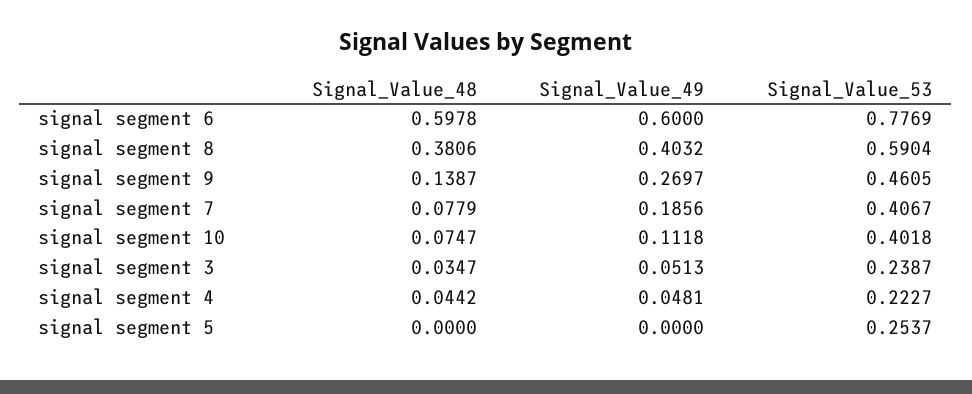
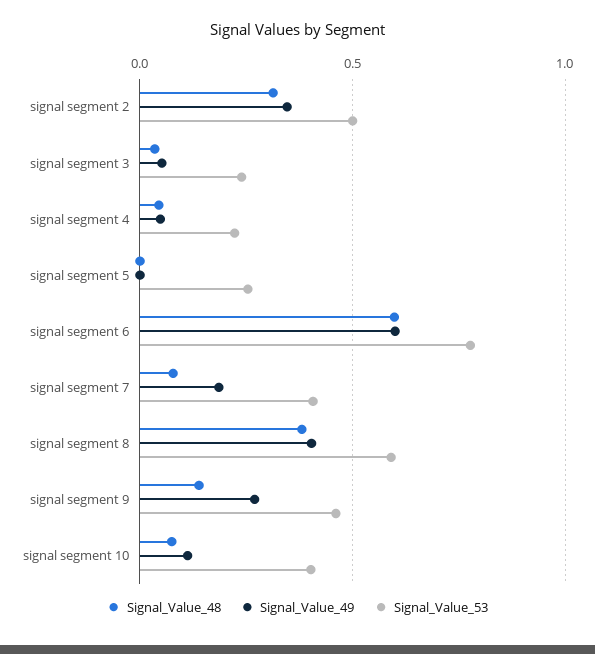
  {
    "Signal_Value_48": {
      "signal segment 6": 0.5978,
      "signal segment 8": 0.3806,
      "signal segment 9": 0.1387,
      "signal segment 7": 0.0779,
      "signal segment 10": 0.0747,
      "signal segment 3": 0.0347,
      "signal segment 4": 0.0442,
-     "signal segment 5": 0
+     "signal segment 5": 0,
+     "signal segment 2": 0.3
    },
    "Signal_Value_49": {
      "signal segment 6": 0.6,
      "signal segment 8": 0.4032,
      "signal segment 9": 0.2697,
      "signal segment 7": 0.1856,
      "signal segment 10": 0.1118,
      "signal segment 3": 0.0513,
      "signal segment 4": 0.0481,
-     "signal segment 5": 0
+     "signal segment 5": 0,
+     "signal segment 2": 0.35
    },
    "Signal_Value_53": {
      "signal segment 6": 0.7769,
      "signal segment 8": 0.5904,
      "signal segment 9": 0.4605,
      "signal segment 7": 0.4067,
      "signal segment 10": 0.4018,
      "signal segment 3": 0.2387,
      "signal segment 4": 0.2227,
-     "signal segment 5": 0.2537
+     "signal segment 5": 0.2537,
+     "signal segment 2": 0.5
    }
  }

